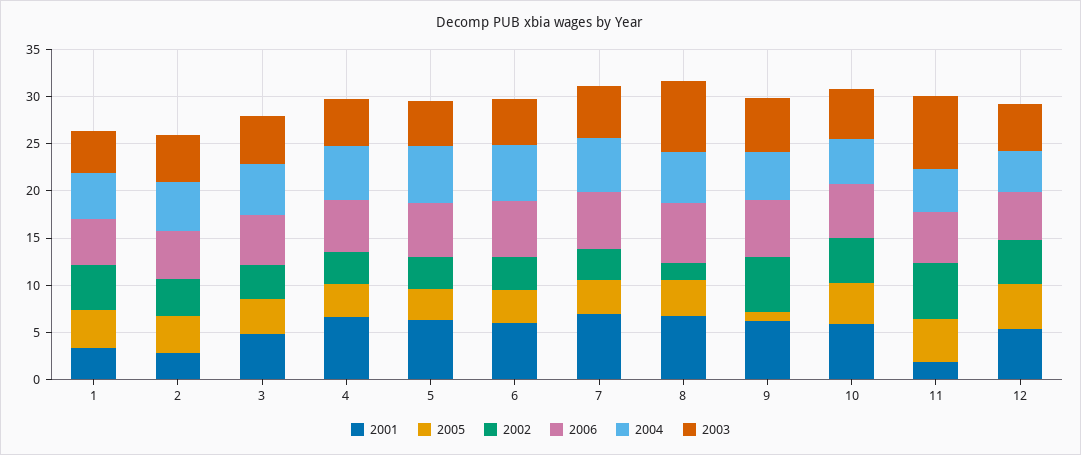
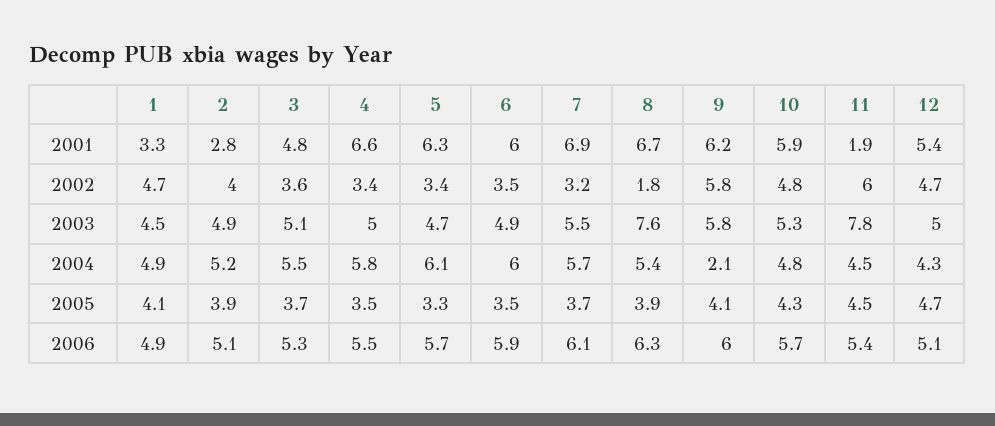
  {
    "2001": {
      "1": 3.3,
      "2": 2.8,
      "3": 4.8,
      "4": 6.6,
      "5": 6.3,
      "6": 6,
      "7": 6.9,
      "8": 6.7,
      "9": 6.2,
      "10": 5.9,
      "11": 1.9,
      "12": 5.4
    },
    "2005": {
      "1": 4.1,
      "2": 3.9,
      "3": 3.7,
      "4": 3.5,
      "5": 3.3,
      "6": 3.5,
      "7": 3.7,
      "8": 3.9,
-     "9": 1,
+     "9": 4.1,
      "10": 4.3,
      "11": 4.5,
      "12": 4.7
    },
    "2002": {
      "1": 4.7,
      "2": 4,
      "3": 3.6,
      "4": 3.4,
      "5": 3.4,
      "6": 3.5,
      "7": 3.2,
      "8": 1.8,
      "9": 5.8,
      "10": 4.8,
      "11": 6,
      "12": 4.7
    },
    "2006": {
      "1": 4.9,
      "2": 5.1,
      "3": 5.3,
      "4": 5.5,
      "5": 5.7,
      "6": 5.9,
      "7": 6.1,
      "8": 6.3,
      "9": 6,
      "10": 5.7,
      "11": 5.4,
      "12": 5.1
    },
    "2004": {
      "1": 4.9,
      "2": 5.2,
      "3": 5.5,
      "4": 5.8,
      "5": 6.1,
      "6": 6,
      "7": 5.7,
      "8": 5.4,
-     "9": 5,
+     "9": 2.1,
      "10": 4.8,
      "11": 4.5,
      "12": 4.3
    },
    "2003": {
      "1": 4.5,
      "2": 4.9,
      "3": 5.1,
      "4": 5,
      "5": 4.7,
      "6": 4.9,
      "7": 5.5,
      "8": 7.6,
      "9": 5.8,
      "10": 5.3,
      "11": 7.8,
      "12": 5
    }
  }

